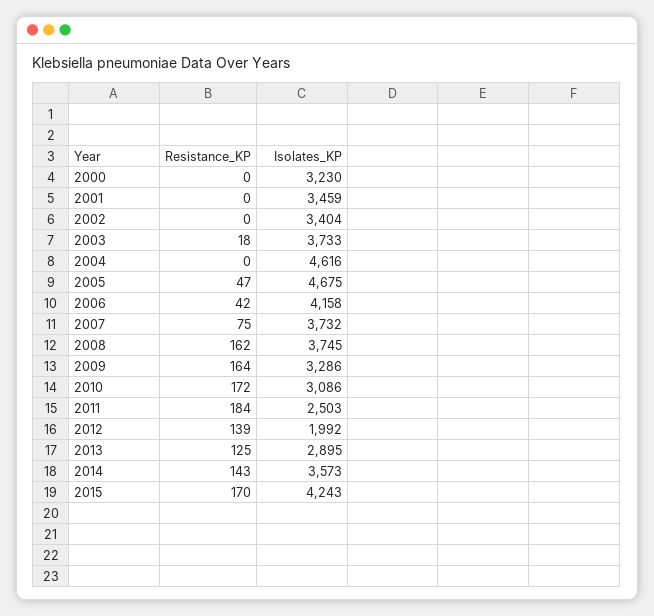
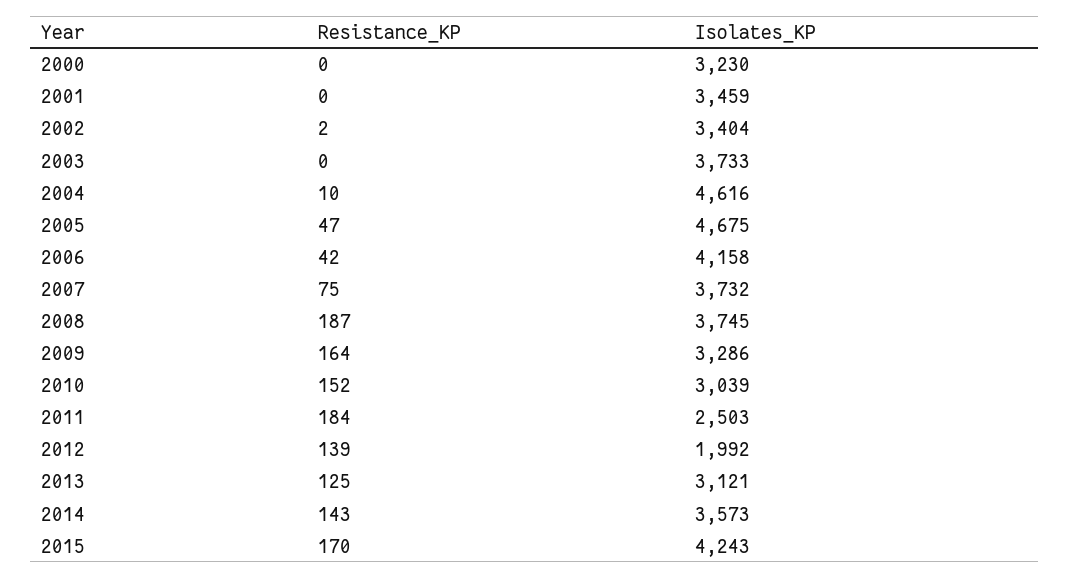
  {
    "Resistance_KP": {
      "2000": 0,
      "2001": 0,
-     "2002": 0,
+     "2002": 2,
-     "2003": 18,
+     "2003": 0,
-     "2004": 0,
+     "2004": 10,
      "2005": 47,
      "2006": 42,
      "2007": 75,
-     "2008": 162,
+     "2008": 187,
      "2009": 164,
-     "2010": 172,
+     "2010": 152,
      "2011": 184,
      "2012": 139,
      "2013": 125,
      "2014": 143,
      "2015": 170
    },
    "Isolates_KP": {
      "2000": 3230,
      "2001": 3459,
      "2002": 3404,
      "2003": 3733,
      "2004": 4616,
      "2005": 4675,
      "2006": 4158,
      "2007": 3732,
      "2008": 3745,
      "2009": 3286,
-     "2010": 3086,
+     "2010": 3039,
      "2011": 2503,
      "2012": 1992,
-     "2013": 2895,
+     "2013": 3121,
      "2014": 3573,
      "2015": 4243
    }
  }

